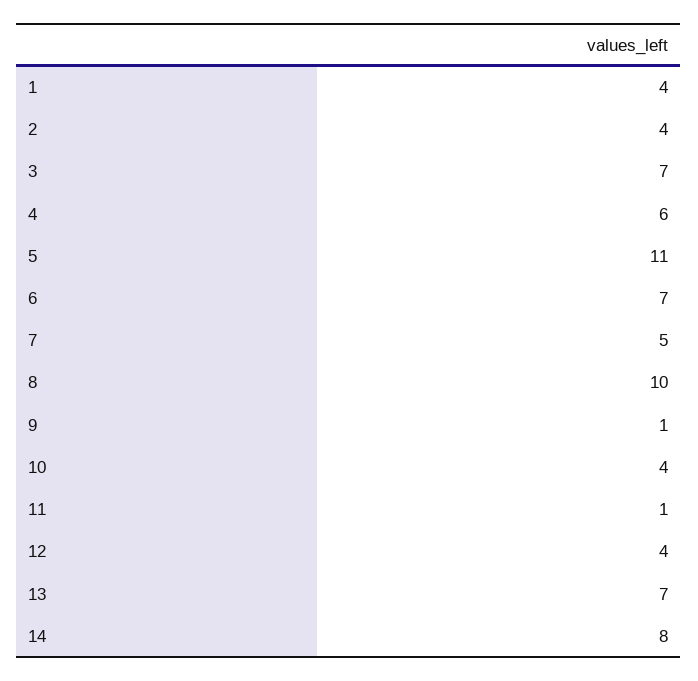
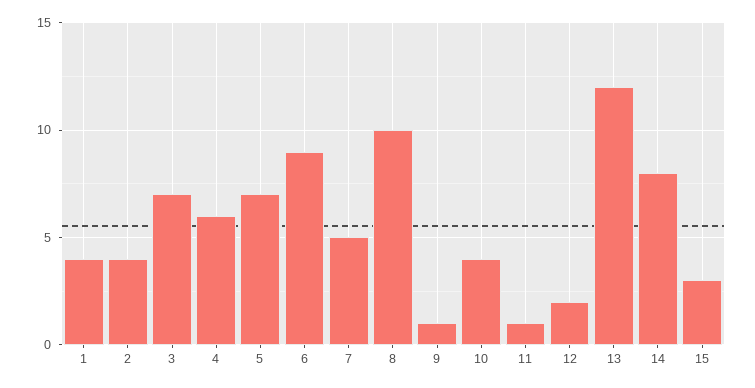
  {
    "1": 4,
    "2": 4,
    "3": 7,
    "4": 6,
-   "5": 11,
+   "5": 7,
-   "6": 7,
+   "6": 9,
    "7": 5,
    "8": 10,
    "9": 1,
    "10": 4,
    "11": 1,
-   "12": 4,
+   "12": 2,
-   "13": 7,
+   "13": 12,
-   "14": 8
+   "14": 8,
+   "15": 3
  }

